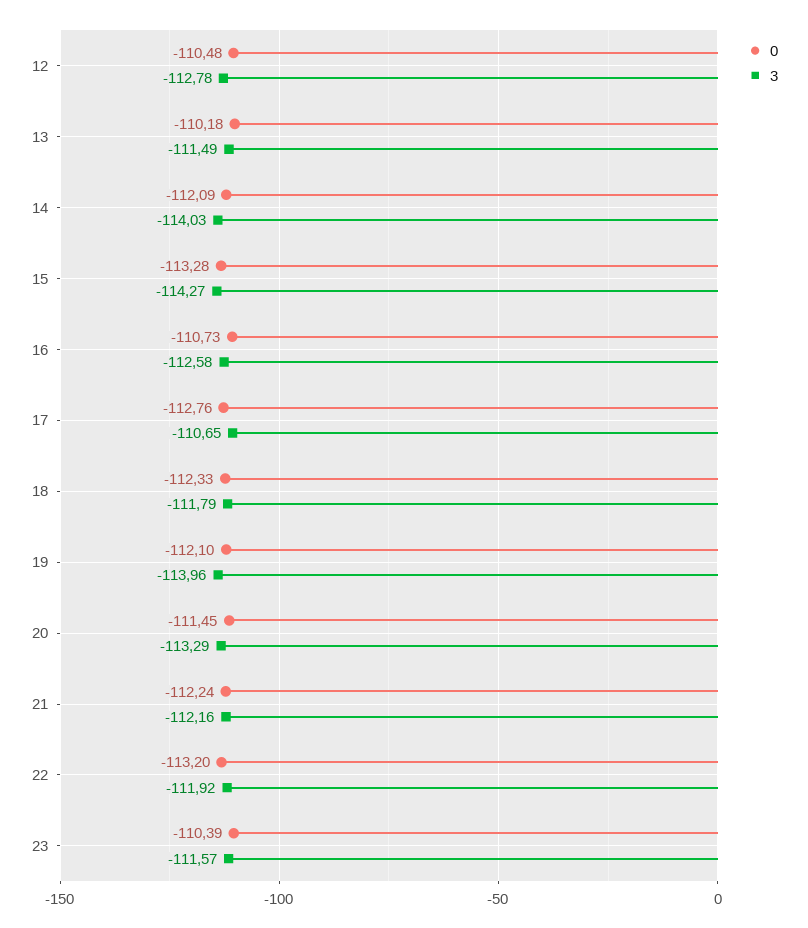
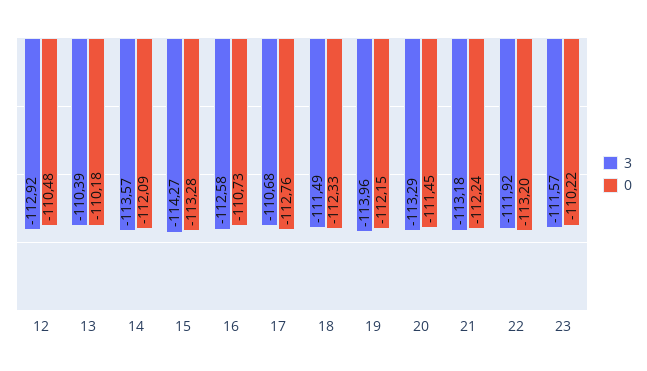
  {
    "0": {
      "12": -110.48,
      "13": -110.18,
      "14": -112.09,
      "15": -113.28,
      "16": -110.73,
      "17": -112.76,
      "18": -112.33,
-     "19": -112.1,
+     "19": -112.15,
      "20": -111.45,
      "21": -112.24,
      "22": -113.2,
-     "23": -110.39
+     "23": -110.22
    },
    "3": {
-     "12": -112.78,
+     "12": -112.92,
-     "13": -111.49,
+     "13": -110.39,
-     "14": -114.03,
+     "14": -113.57,
      "15": -114.27,
      "16": -112.58,
-     "17": -110.65,
+     "17": -110.68,
-     "18": -111.79,
+     "18": -111.49,
      "19": -113.96,
      "20": -113.29,
-     "21": -112.16,
+     "21": -113.18,
      "22": -111.92,
      "23": -111.57
    }
  }

